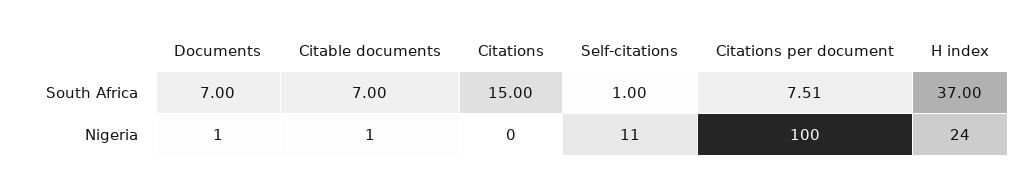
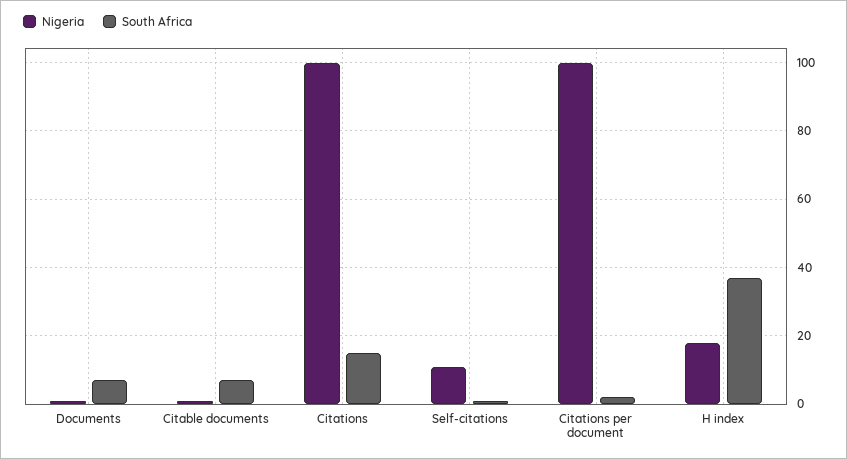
  {
    "South Africa": {
      "Documents": 7,
      "Citable documents": 7,
      "Citations": 15,
      "Self-citations": 1,
-     "Citations per document": 7.51,
+     "Citations per document": 2,
      "H index": 37
    },
    "Nigeria": {
      "Documents": 1,
      "Citable documents": 1,
-     "Citations": 0,
+     "Citations": 100,
      "Self-citations": 11,
      "Citations per document": 100,
-     "H index": 24
+     "H index": 18
    }
  }

